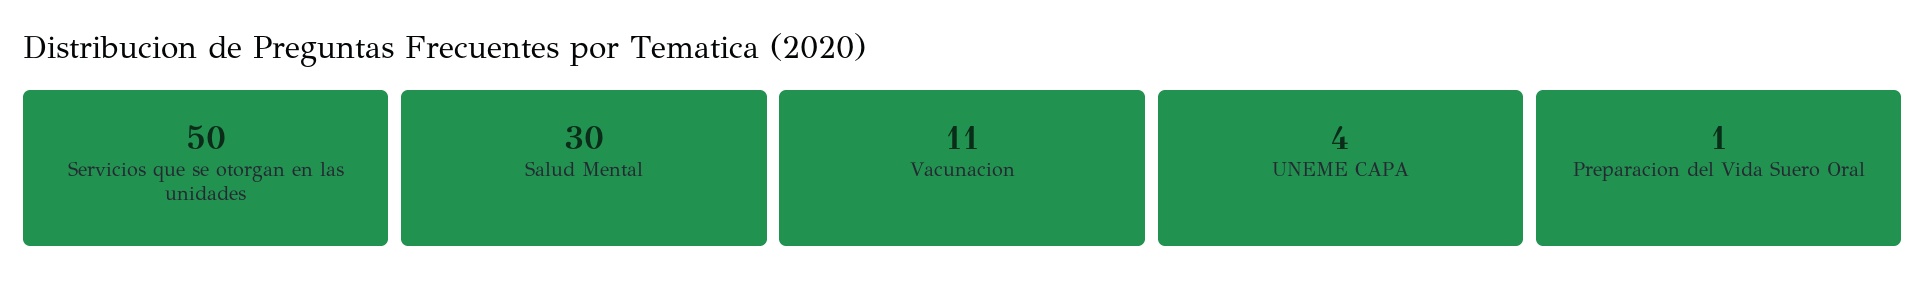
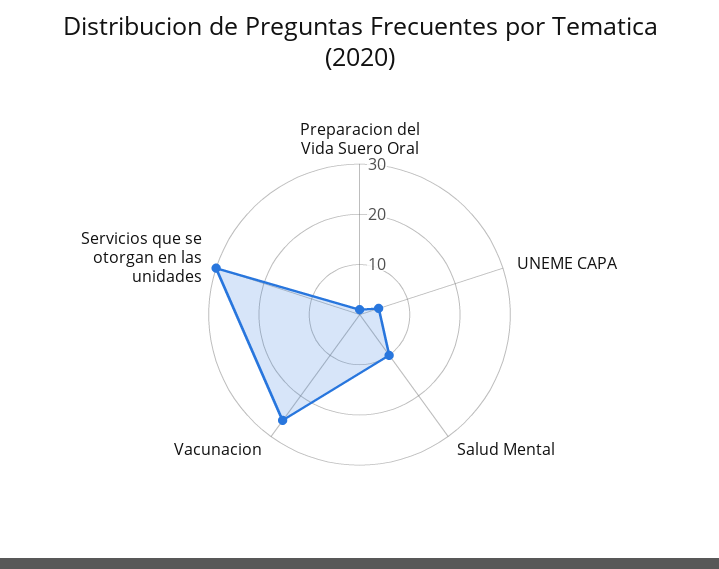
  {
-   "Servicios que se otorgan en las unidades": 50,
+   "Servicios que se otorgan en las unidades": 30,
-   "Salud Mental": 30,
+   "Salud Mental": 10,
-   "Vacunacion": 11,
+   "Vacunacion": 25,
    "UNEME CAPA": 4,
    "Preparacion del Vida Suero Oral": 1
  }

